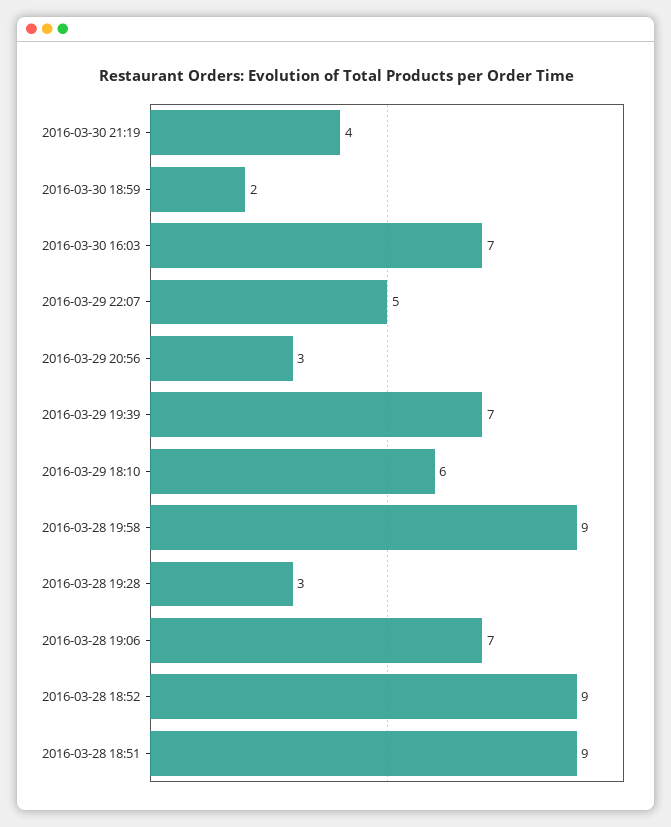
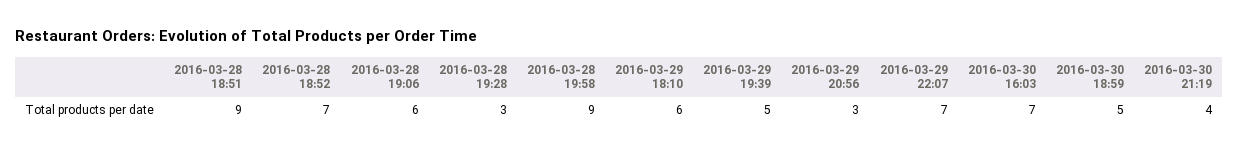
  {
    "2016-03-30 21:19": 4,
-   "2016-03-30 18:59": 2,
+   "2016-03-30 18:59": 5,
    "2016-03-30 16:03": 7,
-   "2016-03-29 22:07": 5,
+   "2016-03-29 22:07": 7,
    "2016-03-29 20:56": 3,
-   "2016-03-29 19:39": 7,
+   "2016-03-29 19:39": 5,
    "2016-03-29 18:10": 6,
    "2016-03-28 19:58": 9,
    "2016-03-28 19:28": 3,
-   "2016-03-28 19:06": 7,
+   "2016-03-28 19:06": 6,
-   "2016-03-28 18:52": 9,
+   "2016-03-28 18:52": 7,
    "2016-03-28 18:51": 9
  }

